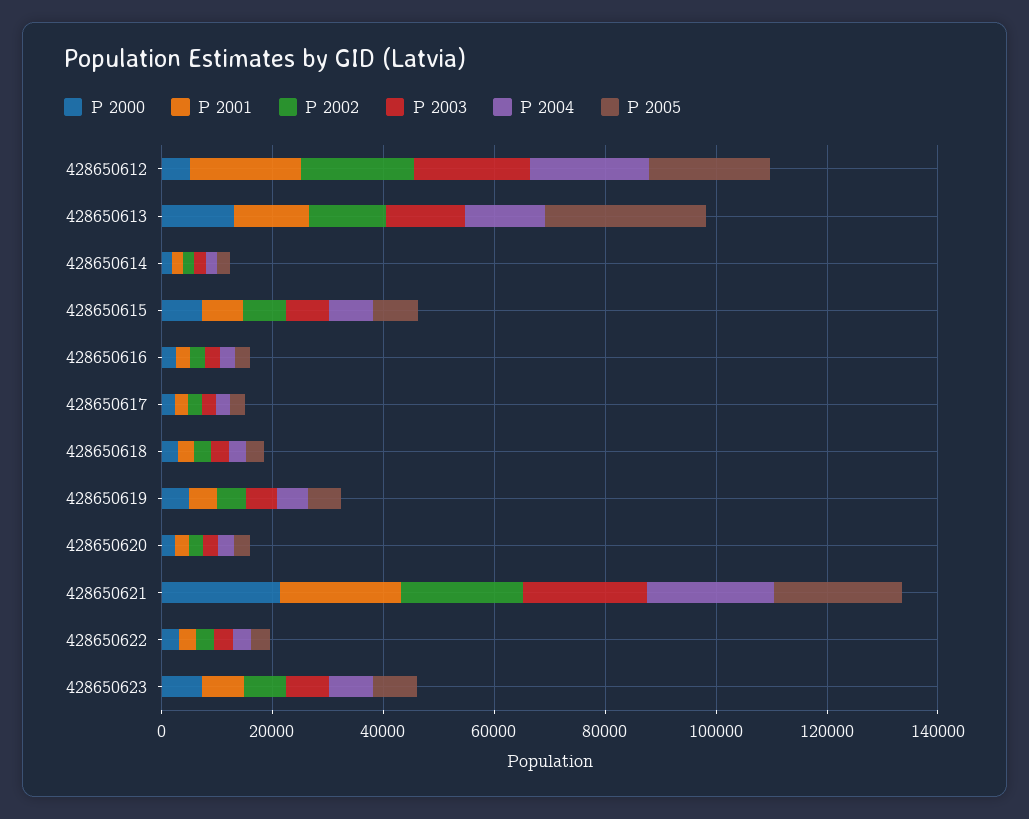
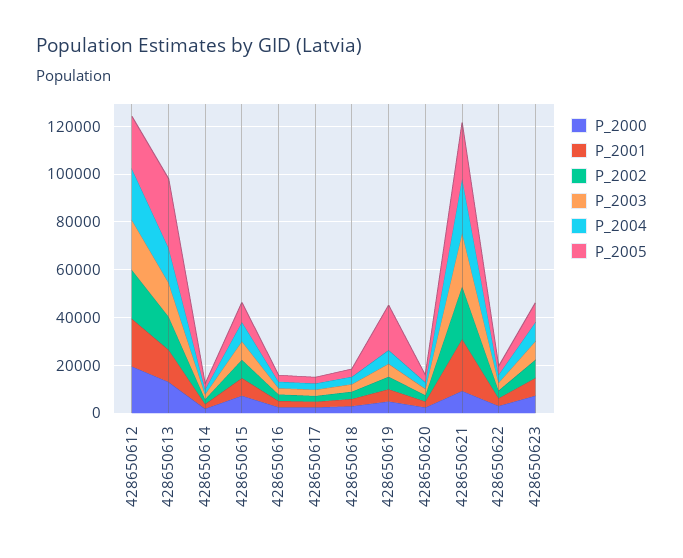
  {
    "P 2000": {
-     "428650612": 5000,
+     "428650612": 20000,
      "428650613": 15000,
      "428650614": 0,
      "428650615": 5000,
      "428650616": 5000,
      "428650617": 0,
      "428650618": 5000,
      "428650619": 5000,
      "428650620": 0,
-     "428650621": 20000,
+     "428650621": 10000,
      "428650622": 5000,
      "428650623": 5000
    },
    "P 2001": {
      "428650612": 20000,
      "428650613": 15000,
      "428650614": 0,
      "428650615": 5000,
      "428650616": 5000,
      "428650617": 0,
      "428650618": 5000,
      "428650619": 5000,
      "428650620": 5000,
      "428650621": 20000,
      "428650622": 5000,
      "428650623": 5000
    },
    "P 2002": {
      "428650612": 20000,
      "428650613": 15000,
      "428650614": 0,
      "428650615": 10000,
      "428650616": 5000,
      "428650617": 0,
      "428650618": 5000,
      "428650619": 5000,
      "428650620": 5000,
      "428650621": 20000,
      "428650622": 5000,
      "428650623": 10000
    },
    "P 2003": {
      "428650612": 20000,
      "428650613": 15000,
      "428650614": 0,
      "428650615": 10000,
      "428650616": 5000,
      "428650617": 5000,
      "428650618": 5000,
      "428650619": 5000,
      "428650620": 5000,
      "428650621": 20000,
      "428650622": 5000,
      "428650623": 10000
    },
    "P 2004": {
      "428650612": 20000,
      "428650613": 15000,
      "428650614": 0,
      "428650615": 10000,
      "428650616": 5000,
      "428650617": 5000,
      "428650618": 5000,
      "428650619": 5000,
      "428650620": 5000,
      "428650621": 25000,
      "428650622": 5000,
      "428650623": 10000
    },
    "P 2005": {
      "428650612": 20000,
      "428650613": 30000,
      "428650614": 0,
      "428650615": 10000,
      "428650616": 5000,
      "428650617": 5000,
      "428650618": 5000,
-     "428650619": 5000,
+     "428650619": 20000,
      "428650620": 5000,
      "428650621": 25000,
      "428650622": 5000,
      "428650623": 10000
    }
  }

